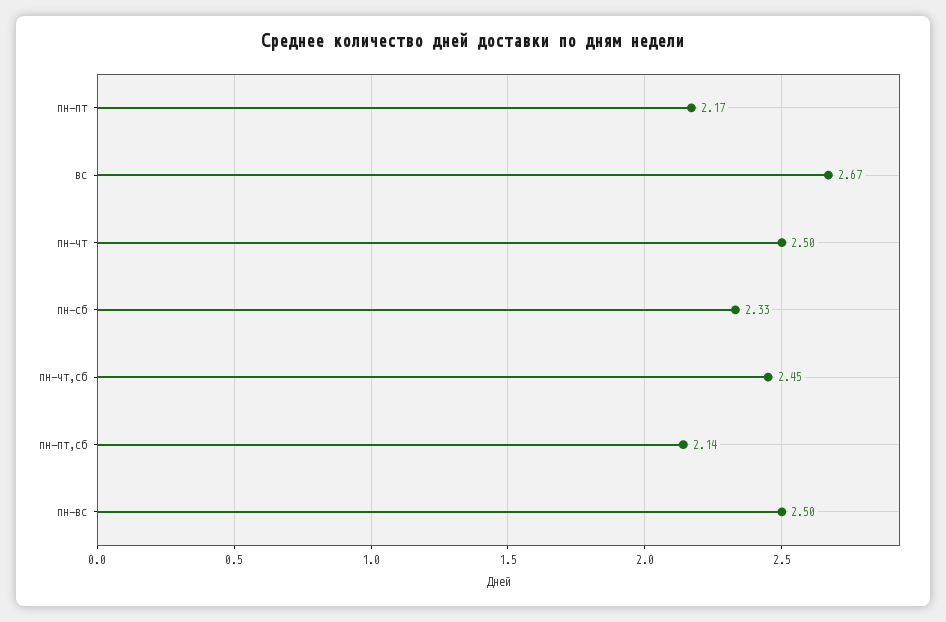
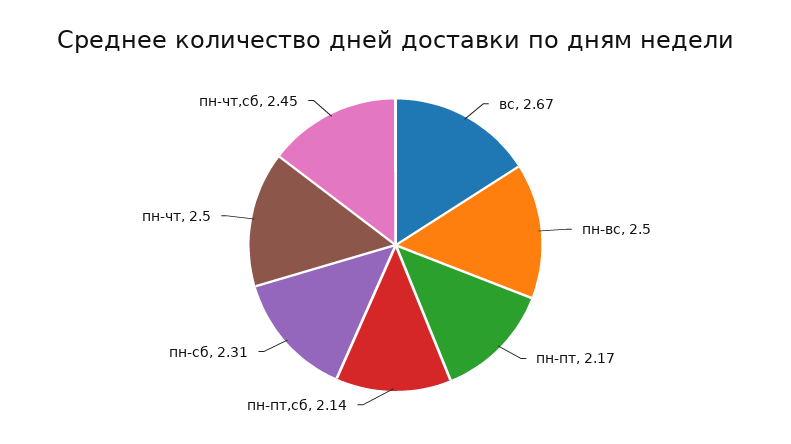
  {
    "пн-пт": 2.17,
    "вс": 2.67,
    "пн-чт": 2.5,
-   "пн-сб": 2.33,
+   "пн-сб": 2.31,
    "пн-чт,сб": 2.45,
    "пн-пт,сб": 2.14,
    "пн-вс": 2.5
  }

